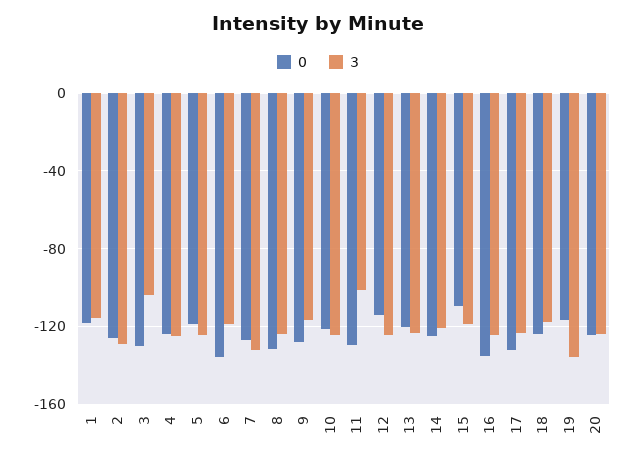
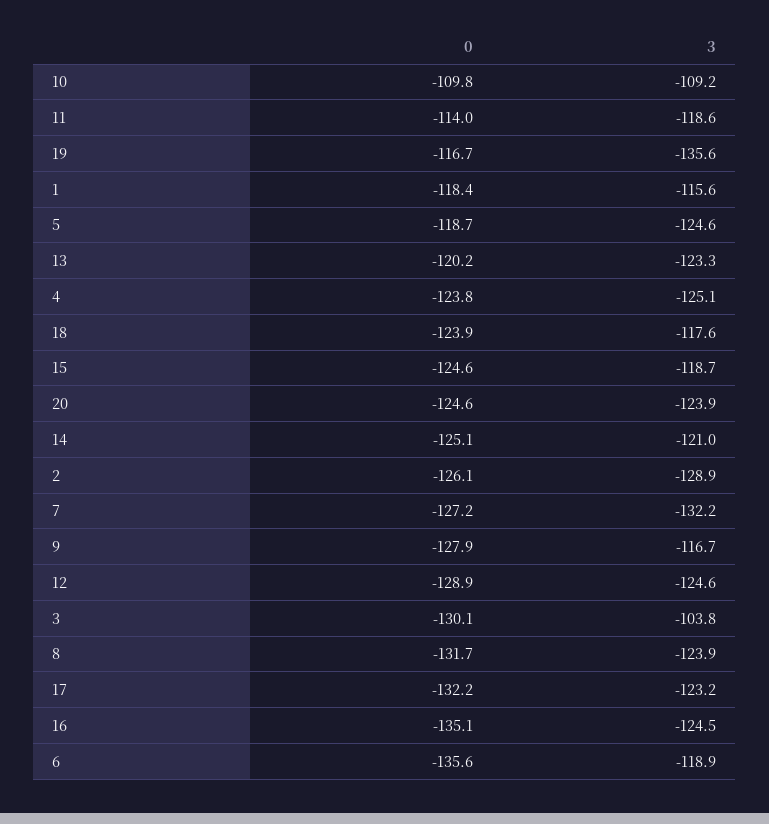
  {
    "0": {
      "1": -118.4,
      "2": -126.1,
      "3": -130.1,
      "4": -123.8,
      "5": -118.7,
      "6": -135.6,
      "7": -127.2,
      "8": -131.7,
      "9": -127.9,
-     "10": -120,
+     "10": -109.8,
-     "11": -130,
+     "11": -114,
-     "12": -115,
+     "12": -128.9,
      "13": -120.2,
      "14": -125.1,
-     "15": -110,
+     "15": -124.6,
      "16": -135.1,
      "17": -132.2,
      "18": -123.9,
      "19": -116.7,
      "20": -124.6
    },
    "3": {
      "1": -115.6,
      "2": -128.9,
      "3": -103.8,
      "4": -125.1,
      "5": -124.6,
      "6": -118.9,
      "7": -132.2,
      "8": -123.9,
      "9": -116.7,
-     "10": -125,
+     "10": -109.2,
-     "11": -100,
+     "11": -118.6,
      "12": -124.6,
      "13": -123.3,
      "14": -121,
      "15": -118.7,
      "16": -124.5,
      "17": -123.2,
      "18": -117.6,
      "19": -135.6,
      "20": -123.9
    }
  }

